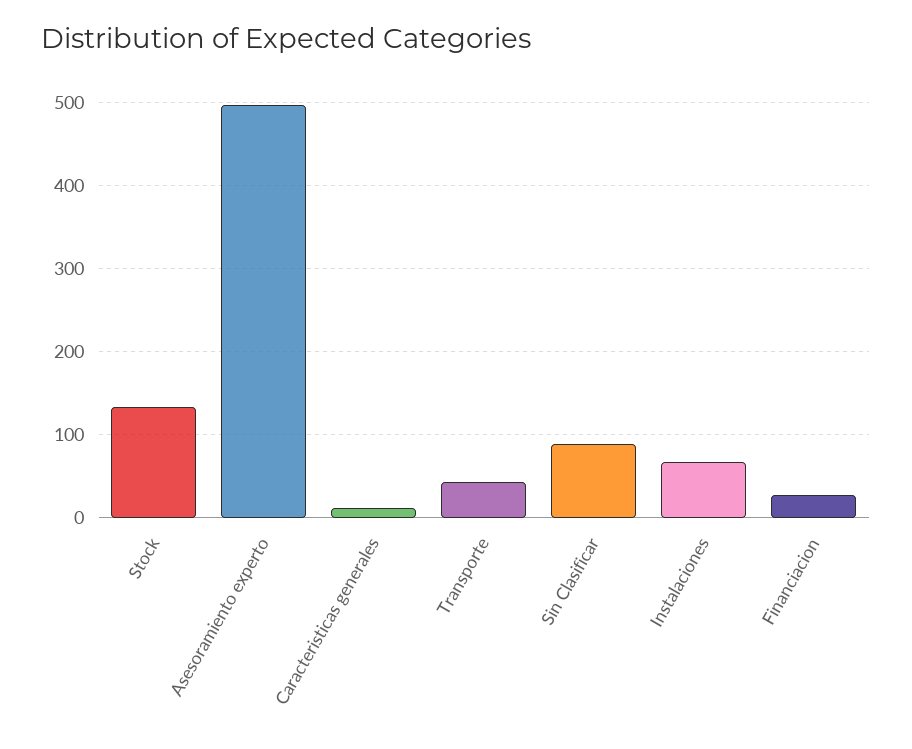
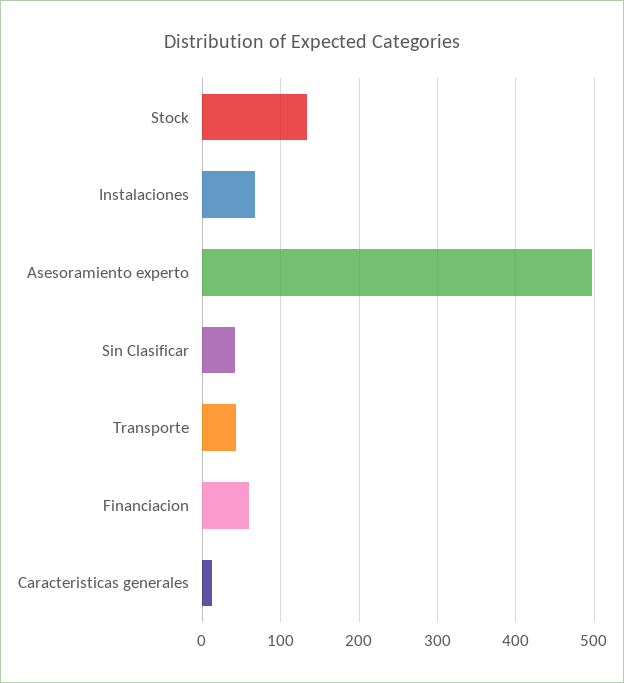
  {
    "Stock": 130,
    "Asesoramiento experto": 500,
    "Caracteristicas generales": 10,
    "Transporte": 40,
-   "Sin Clasificar": 90,
+   "Sin Clasificar": 40,
    "Instalaciones": 70,
-   "Financiacion": 30
+   "Financiacion": 60
  }

